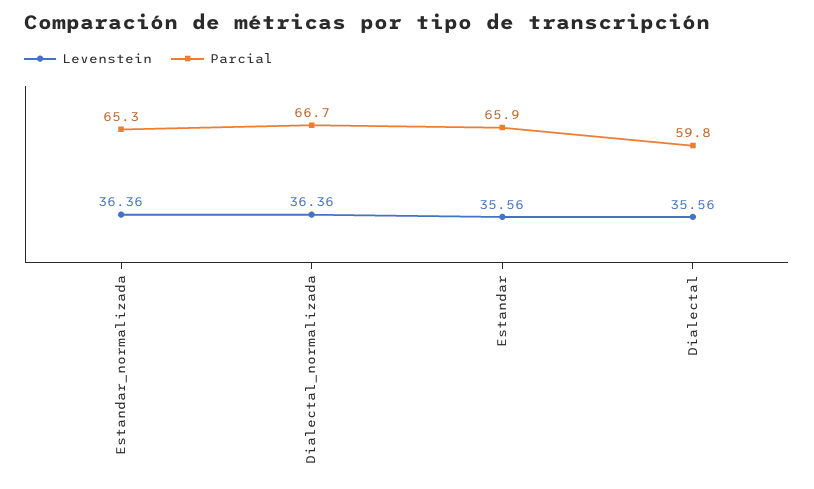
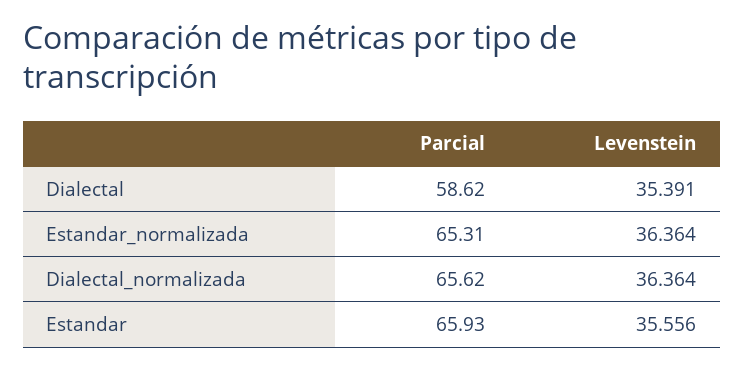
  {
    "Levenstein": {
      "Estandar_normalizada": 36.364,
      "Dialectal_normalizada": 36.364,
      "Estandar": 35.556,
-     "Dialectal": 35.56
+     "Dialectal": 35.391
    },
    "Parcial": {
      "Estandar_normalizada": 65.31,
-     "Dialectal_normalizada": 66.7,
+     "Dialectal_normalizada": 65.62,
      "Estandar": 65.93,
-     "Dialectal": 59.8
+     "Dialectal": 58.62
    }
  }

